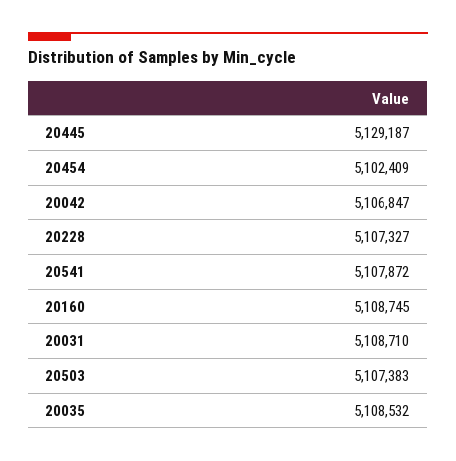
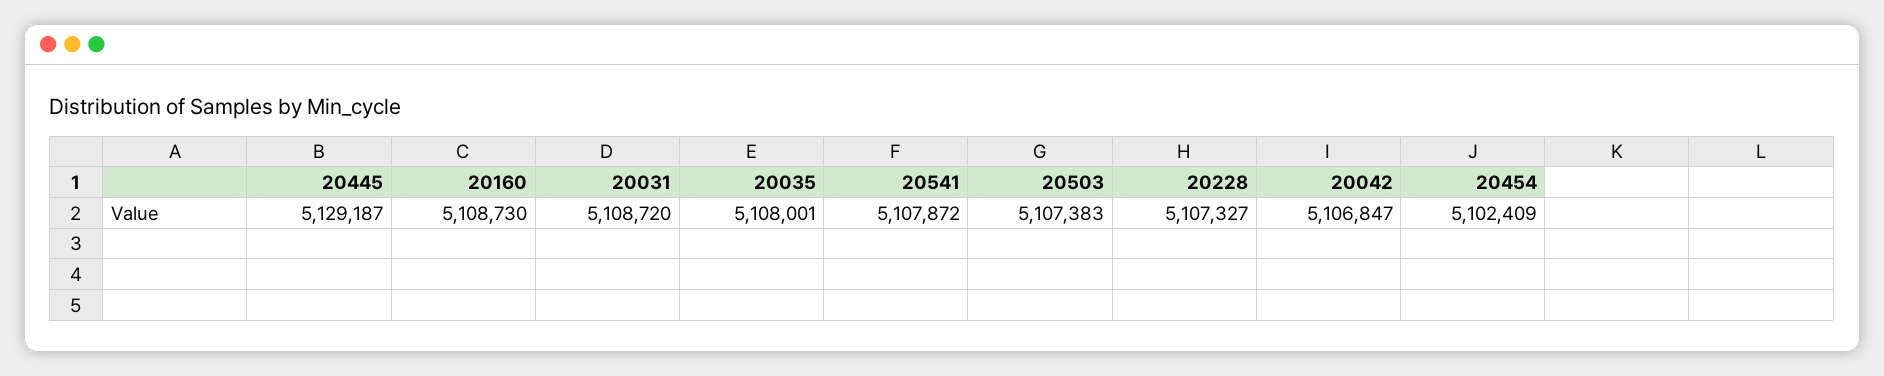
  {
    "20445": 5129187,
    "20454": 5102409,
    "20042": 5106847,
    "20228": 5107327,
    "20541": 5107872,
-   "20160": 5108745,
+   "20160": 5108730,
-   "20031": 5108710,
+   "20031": 5108720,
    "20503": 5107383,
-   "20035": 5108532
+   "20035": 5108001
  }

